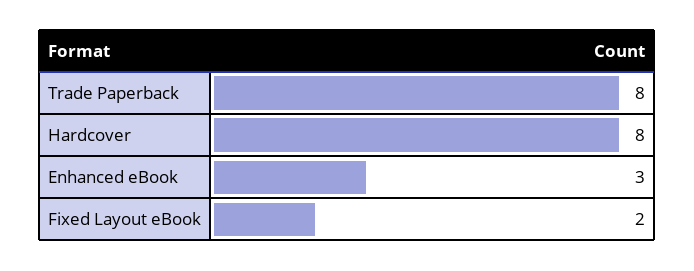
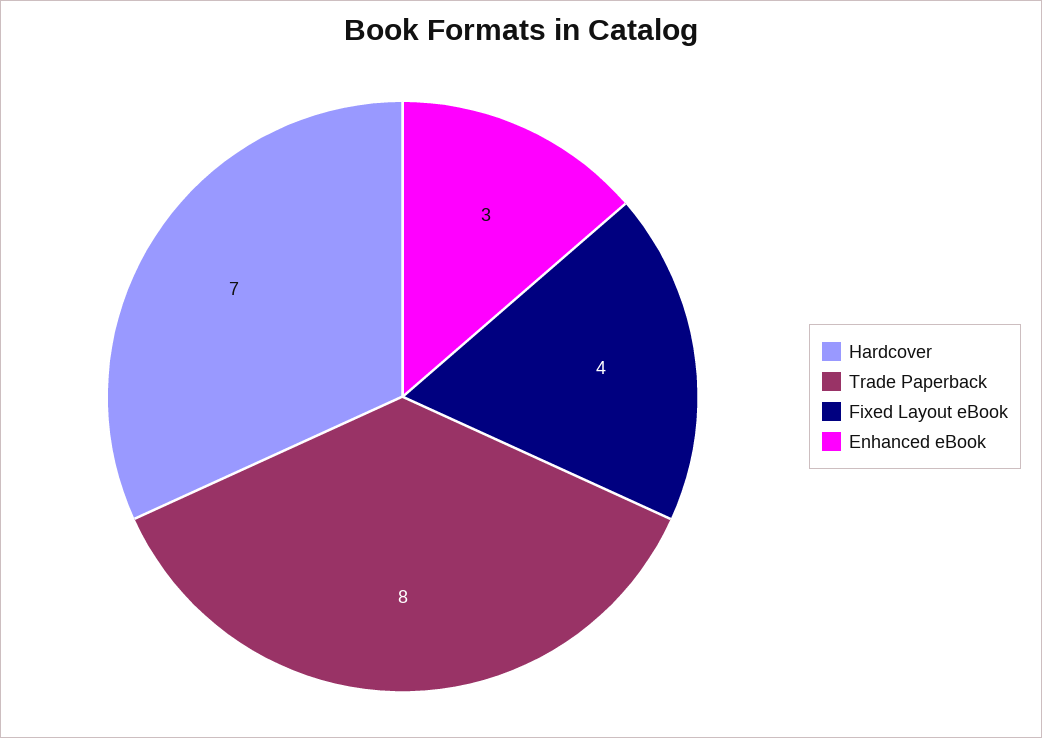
  {
    "Trade Paperback": 8,
-   "Hardcover": 8,
+   "Hardcover": 7,
    "Enhanced eBook": 3,
-   "Fixed Layout eBook": 2
+   "Fixed Layout eBook": 4
  }

